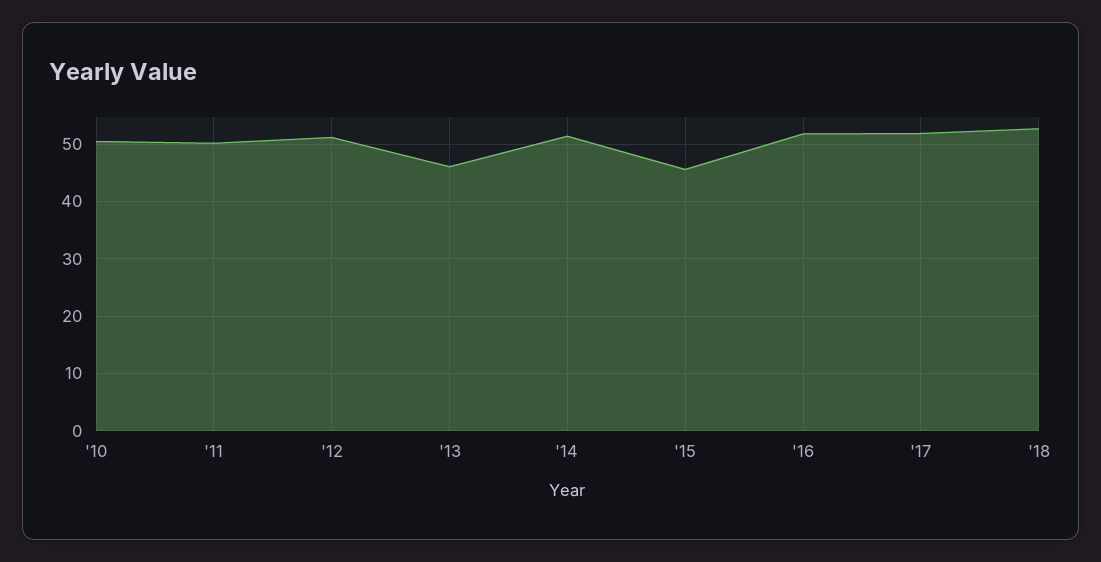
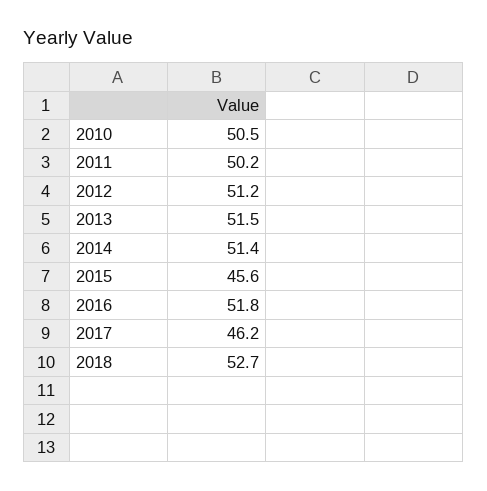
  {
    "'10": 50.5,
    "'11": 50.2,
    "'12": 51.2,
-   "'13": 46,
+   "'13": 51.5,
    "'14": 51.4,
    "'15": 45.6,
    "'16": 51.8,
-   "'17": 52,
+   "'17": 46.2,
    "'18": 52.7
  }

